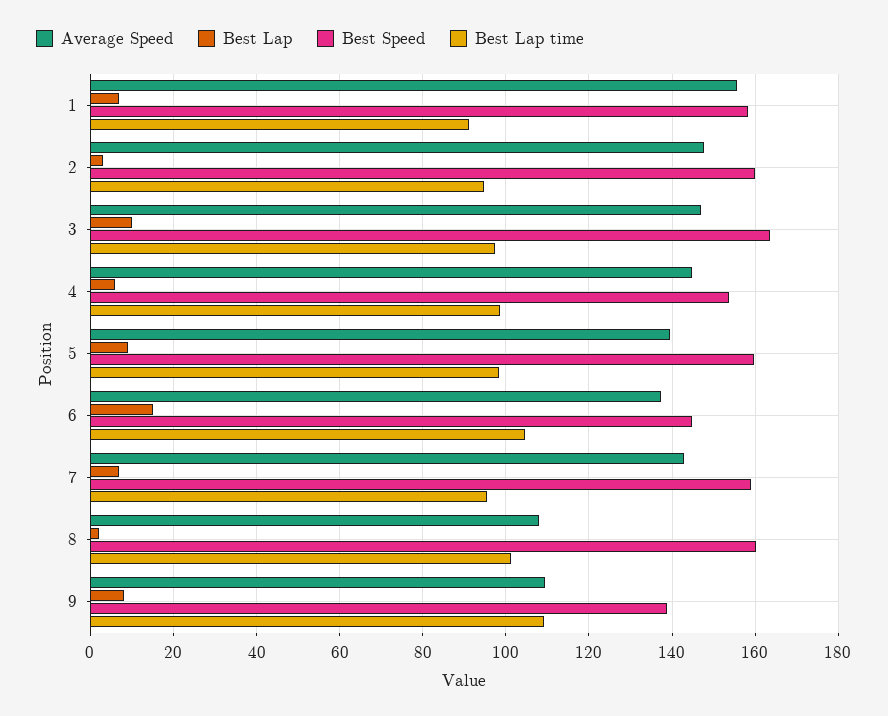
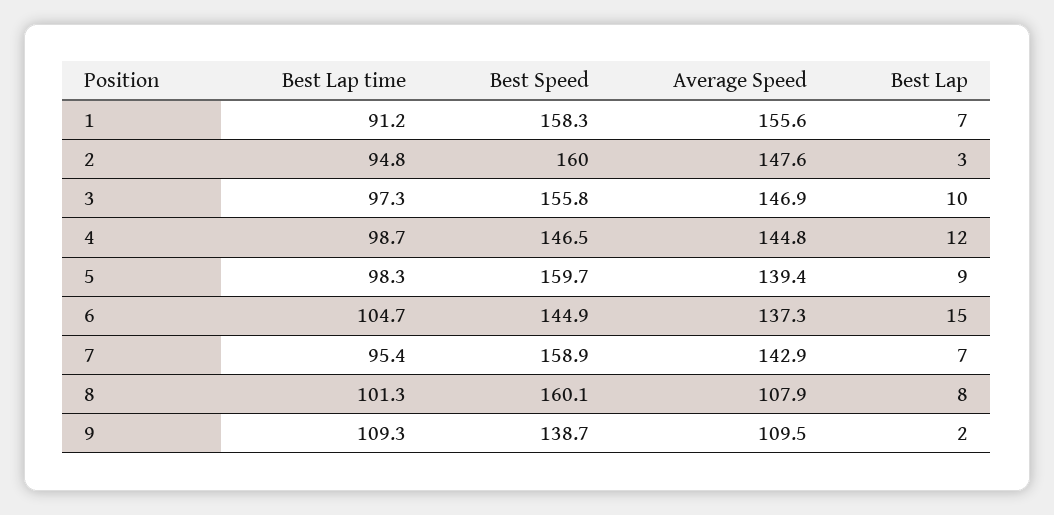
  {
    "Average Speed": {
      "1": 155.6,
      "2": 147.6,
      "3": 146.9,
      "4": 144.8,
      "5": 139.4,
      "6": 137.3,
      "7": 142.9,
      "8": 107.9,
      "9": 109.5
    },
    "Best Lap": {
      "1": 7,
      "2": 3,
      "3": 10,
-     "4": 6,
+     "4": 12,
      "5": 9,
      "6": 15,
      "7": 7,
-     "8": 2,
+     "8": 8,
-     "9": 8
+     "9": 2
    },
    "Best Speed": {
      "1": 158.3,
      "2": 160,
-     "3": 164,
+     "3": 155.8,
-     "4": 154,
+     "4": 146.5,
      "5": 159.7,
      "6": 144.9,
      "7": 158.9,
      "8": 160.1,
      "9": 138.7
    },
    "Best Lap time": {
      "1": 91.2,
      "2": 94.8,
      "3": 97.3,
      "4": 98.7,
      "5": 98.3,
      "6": 104.7,
      "7": 95.4,
      "8": 101.3,
      "9": 109.3
    }
  }

